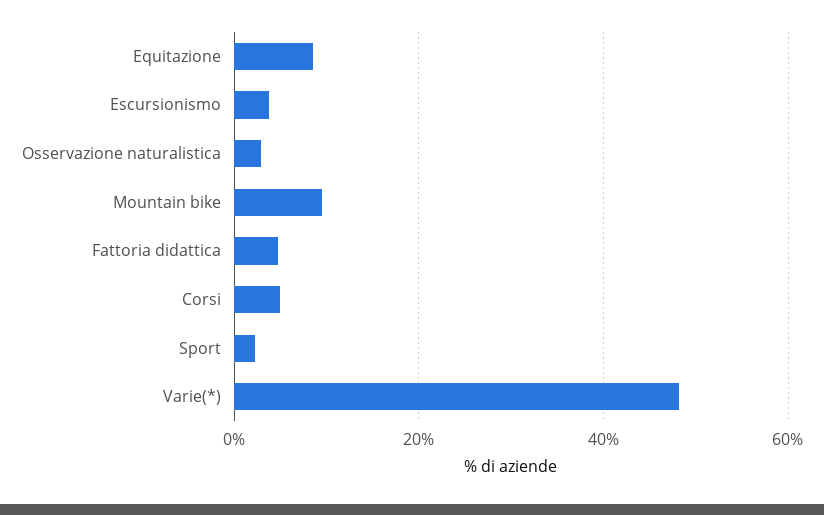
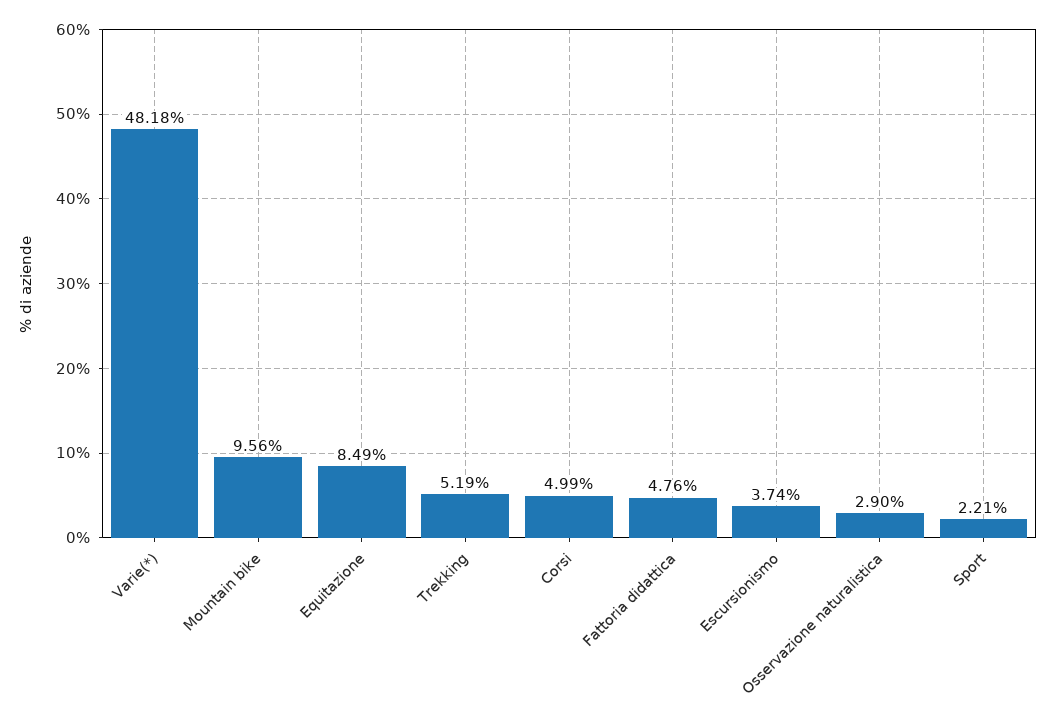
  {
    "Equitazione": 8.49,
    "Escursionismo": 3.74,
    "Osservazione naturalistica": 2.9,
    "Mountain bike": 9.56,
    "Fattoria didattica": 4.76,
    "Corsi": 4.99,
    "Sport": 2.21,
-   "Varie(*)": 48.18
+   "Varie(*)": 48.18,
+   "Trekking": 5.19
  }

